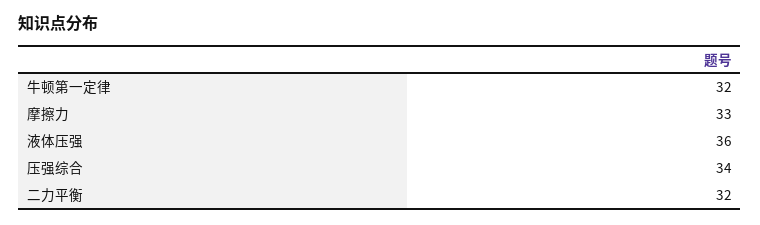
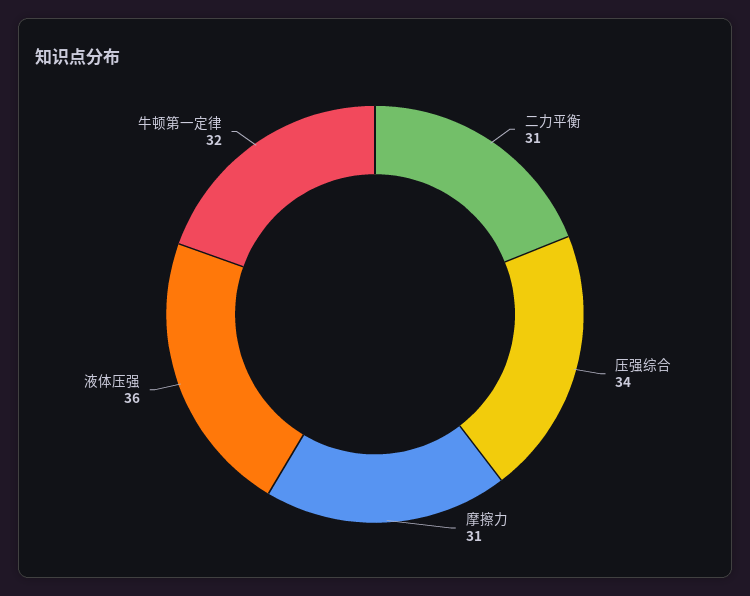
  {
    "牛顿第一定律": 32,
-   "摩擦力": 33,
+   "摩擦力": 31,
    "液体压强": 36,
    "压强综合": 34,
-   "二力平衡": 32
+   "二力平衡": 31
  }

